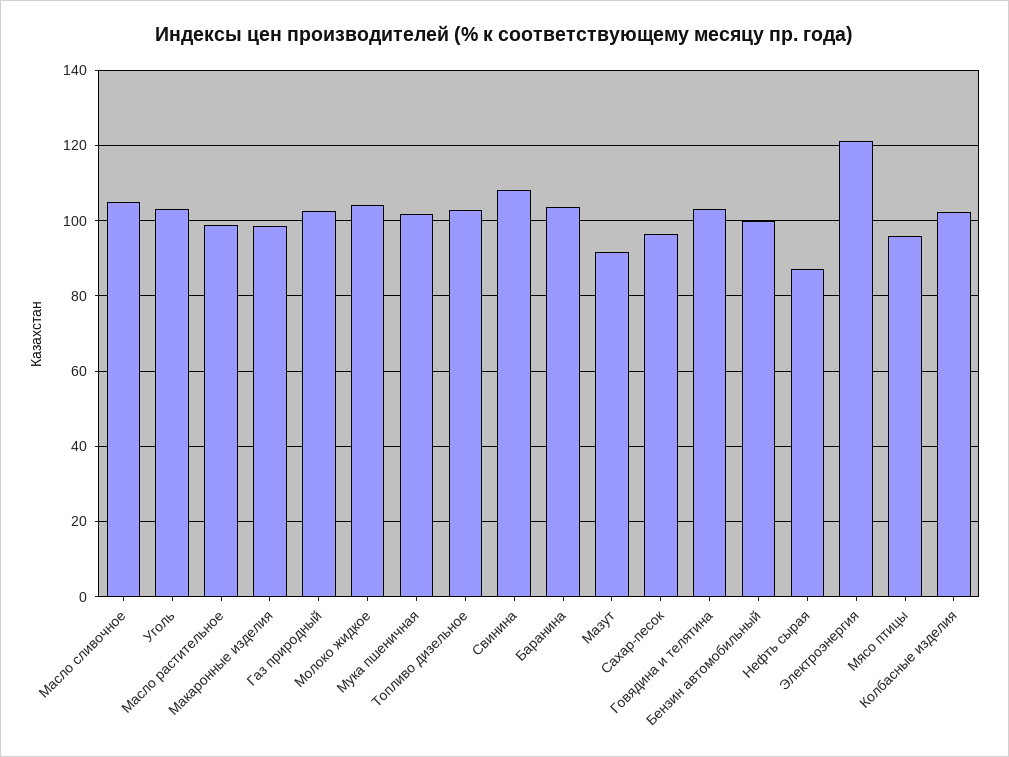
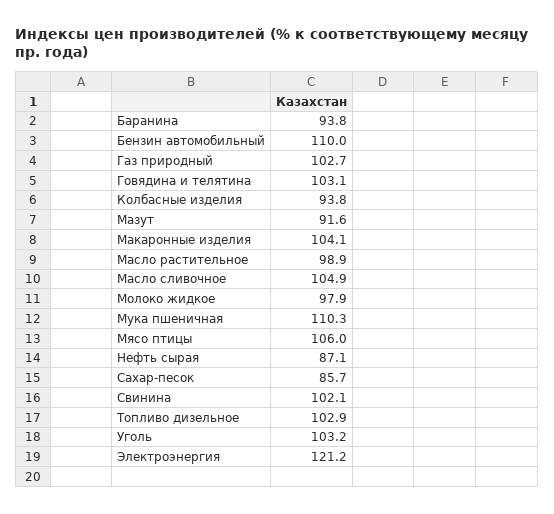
  {
    "Масло сливочное": 104.9,
    "Уголь": 103.2,
    "Масло растительное": 98.9,
-   "Макаронные изделия": 98,
+   "Макаронные изделия": 104.1,
    "Газ природный": 102.7,
-   "Молоко жидкое": 104,
+   "Молоко жидкое": 97.9,
-   "Мука пшеничная": 102,
+   "Мука пшеничная": 110.3,
    "Топливо дизельное": 102.9,
-   "Свинина": 108,
+   "Свинина": 102.1,
-   "Баранина": 104,
+   "Баранина": 93.8,
    "Мазут": 91.6,
-   "Сахар-песок": 96,
+   "Сахар-песок": 85.7,
    "Говядина и телятина": 103.1,
-   "Бензин автомобильный": 100,
+   "Бензин автомобильный": 110,
    "Нефть сырая": 87.1,
    "Электроэнергия": 121.2,
-   "Мясо птицы": 96,
+   "Мясо птицы": 106,
-   "Колбасные изделия": 102
+   "Колбасные изделия": 93.8
  }

